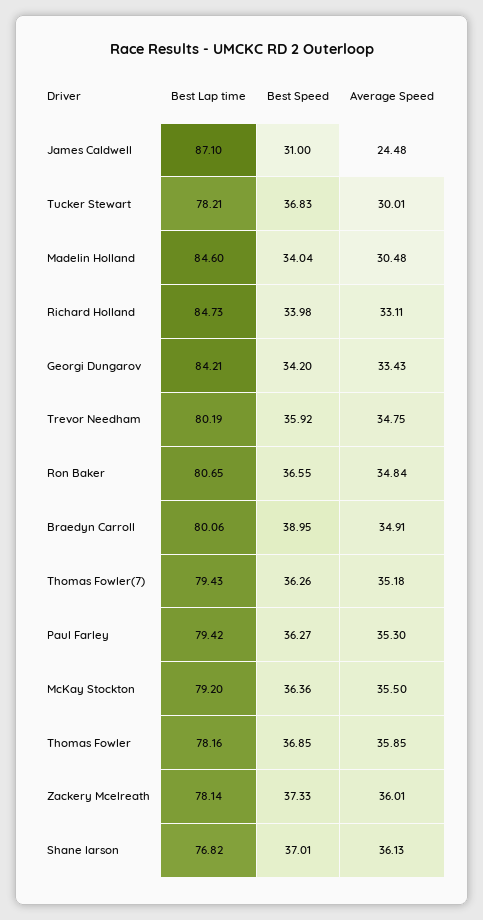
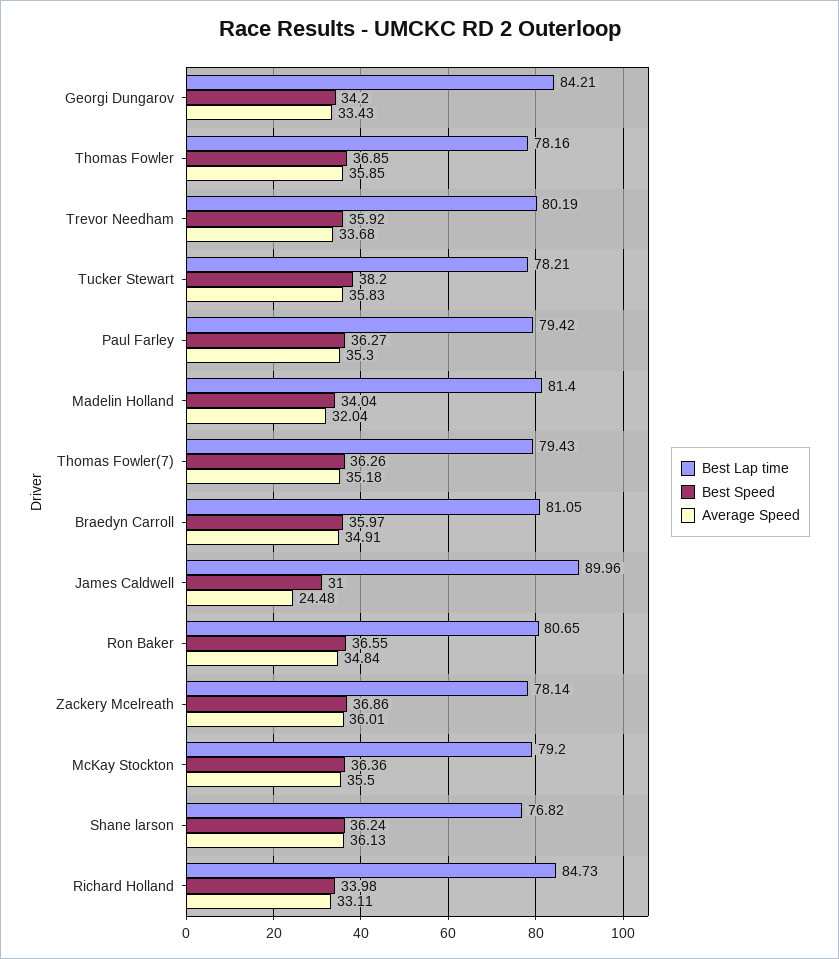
  {
    "Best Lap time": {
-     "James Caldwell": 87.1,
+     "James Caldwell": 89.96,
      "Tucker Stewart": 78.21,
-     "Madelin Holland": 84.6,
+     "Madelin Holland": 81.4,
      "Richard Holland": 84.73,
      "Georgi Dungarov": 84.21,
      "Trevor Needham": 80.19,
      "Ron Baker": 80.65,
-     "Braedyn Carroll": 80.06,
+     "Braedyn Carroll": 81.05,
      "Thomas Fowler(7)": 79.43,
      "Paul Farley": 79.42,
      "McKay Stockton": 79.2,
      "Thomas Fowler": 78.16,
      "Zackery Mcelreath": 78.14,
      "Shane larson": 76.82
    },
    "Best Speed": {
      "James Caldwell": 31,
-     "Tucker Stewart": 36.83,
+     "Tucker Stewart": 38.2,
      "Madelin Holland": 34.04,
      "Richard Holland": 33.98,
      "Georgi Dungarov": 34.2,
      "Trevor Needham": 35.92,
      "Ron Baker": 36.55,
-     "Braedyn Carroll": 38.95,
+     "Braedyn Carroll": 35.97,
      "Thomas Fowler(7)": 36.26,
      "Paul Farley": 36.27,
      "McKay Stockton": 36.36,
      "Thomas Fowler": 36.85,
-     "Zackery Mcelreath": 37.33,
+     "Zackery Mcelreath": 36.86,
-     "Shane larson": 37.01
+     "Shane larson": 36.24
    },
    "Average Speed": {
      "James Caldwell": 24.48,
-     "Tucker Stewart": 30.01,
+     "Tucker Stewart": 35.83,
-     "Madelin Holland": 30.48,
+     "Madelin Holland": 32.04,
      "Richard Holland": 33.11,
      "Georgi Dungarov": 33.43,
-     "Trevor Needham": 34.75,
+     "Trevor Needham": 33.68,
      "Ron Baker": 34.84,
      "Braedyn Carroll": 34.91,
      "Thomas Fowler(7)": 35.18,
      "Paul Farley": 35.3,
      "McKay Stockton": 35.5,
      "Thomas Fowler": 35.85,
      "Zackery Mcelreath": 36.01,
      "Shane larson": 36.13
    }
  }

